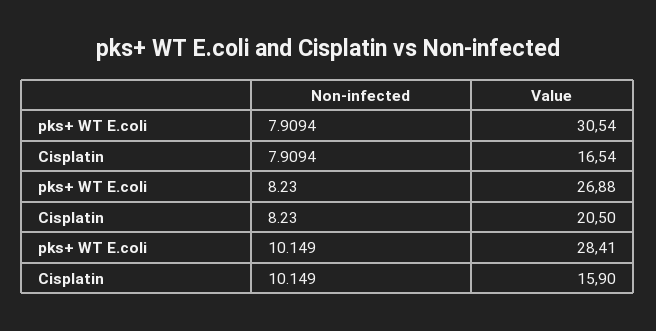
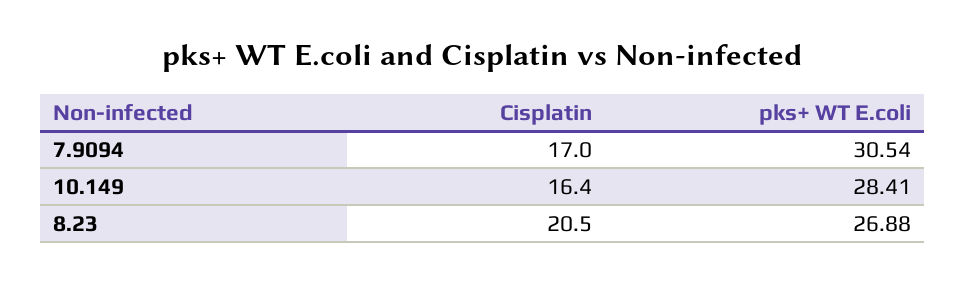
  {
    "pks+ WT E.coli": {
      "7.9094": 30.54,
      "8.23": 26.88,
      "10.149": 28.41
    },
    "Cisplatin": {
-     "7.9094": 16.54,
+     "7.9094": 17,
      "8.23": 20.5,
-     "10.149": 15.9
+     "10.149": 16.4
    }
  }

